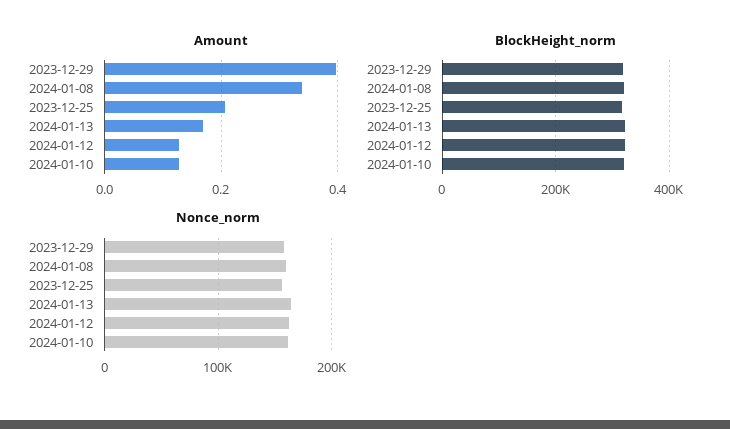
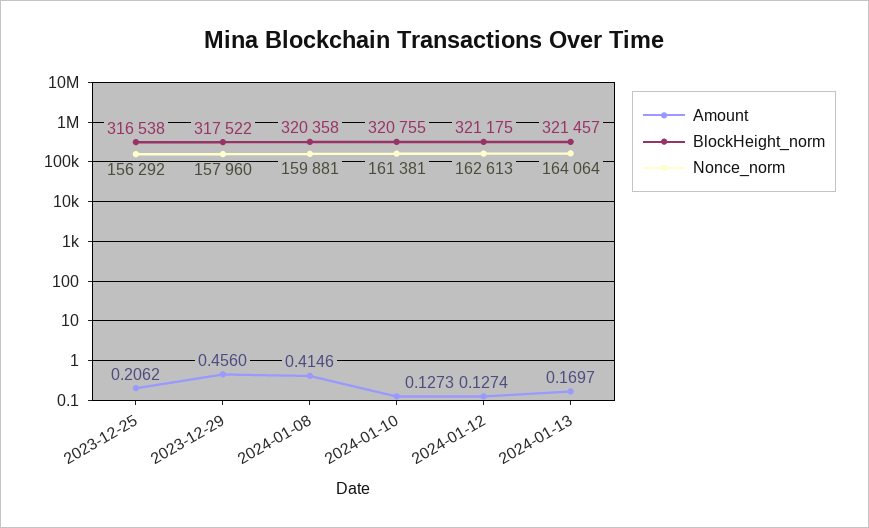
  {
    "Amount": {
-     "2023-12-29": 0.4,
+     "2023-12-29": 0.456,
-     "2024-01-08": 0.34,
+     "2024-01-08": 0.4146,
      "2023-12-25": 0.2062,
      "2024-01-13": 0.1697,
      "2024-01-12": 0.1274,
      "2024-01-10": 0.1273
    },
    "BlockHeight_norm": {
      "2023-12-29": 317522,
      "2024-01-08": 320358,
      "2023-12-25": 316538,
      "2024-01-13": 321457,
      "2024-01-12": 321175,
      "2024-01-10": 320755
    },
    "Nonce_norm": {
      "2023-12-29": 157960,
      "2024-01-08": 159881,
      "2023-12-25": 156292,
      "2024-01-13": 164064,
      "2024-01-12": 162613,
      "2024-01-10": 161381
    }
  }

